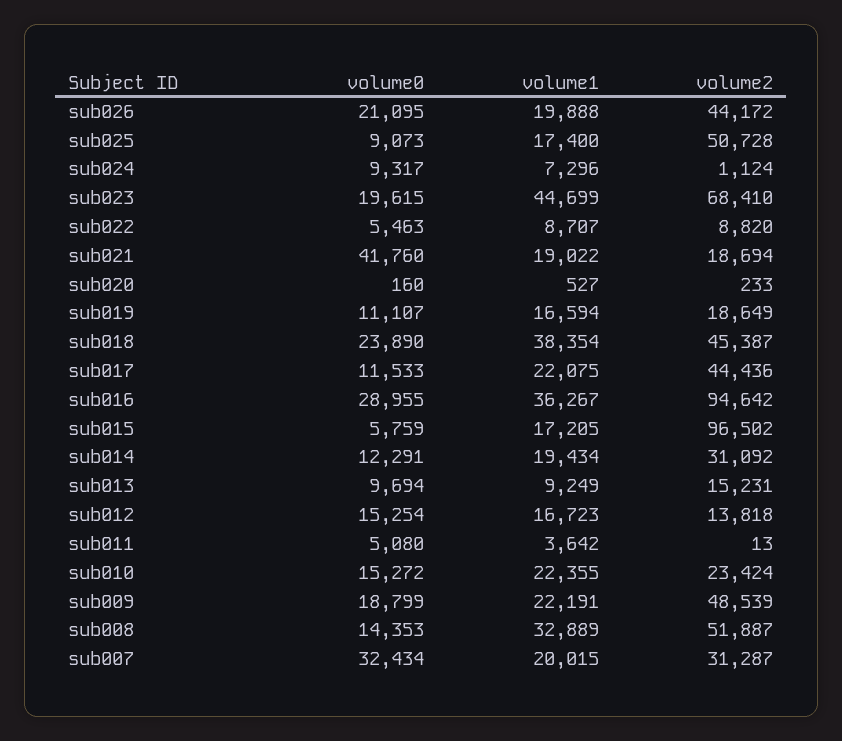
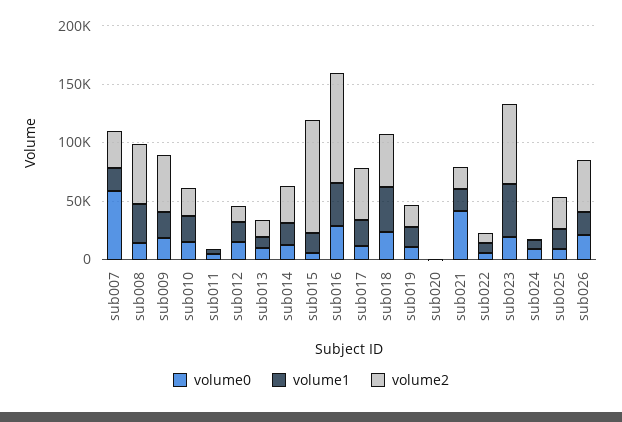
  {
    "volume0": {
      "sub026": 21095,
      "sub025": 9073,
      "sub024": 9317,
      "sub023": 19615,
      "sub022": 5463,
      "sub021": 41760,
      "sub020": 160,
      "sub019": 11107,
      "sub018": 23890,
      "sub017": 11533,
      "sub016": 28955,
      "sub015": 5759,
      "sub014": 12291,
      "sub013": 9694,
      "sub012": 15254,
      "sub011": 5080,
      "sub010": 15272,
      "sub009": 18799,
      "sub008": 14353,
-     "sub007": 32434
+     "sub007": 60000
    },
    "volume1": {
      "sub026": 19888,
      "sub025": 17400,
      "sub024": 7296,
      "sub023": 44699,
      "sub022": 8707,
      "sub021": 19022,
      "sub020": 527,
      "sub019": 16594,
      "sub018": 38354,
      "sub017": 22075,
      "sub016": 36267,
      "sub015": 17205,
      "sub014": 19434,
      "sub013": 9249,
      "sub012": 16723,
      "sub011": 3642,
      "sub010": 22355,
      "sub009": 22191,
      "sub008": 32889,
      "sub007": 20015
    },
    "volume2": {
      "sub026": 44172,
-     "sub025": 50728,
+     "sub025": 30000,
      "sub024": 1124,
      "sub023": 68410,
      "sub022": 8820,
      "sub021": 18694,
      "sub020": 233,
      "sub019": 18649,
      "sub018": 45387,
      "sub017": 44436,
      "sub016": 94642,
      "sub015": 96502,
      "sub014": 31092,
      "sub013": 15231,
      "sub012": 13818,
      "sub011": 13,
      "sub010": 23424,
      "sub009": 48539,
      "sub008": 51887,
      "sub007": 31287
    }
  }

